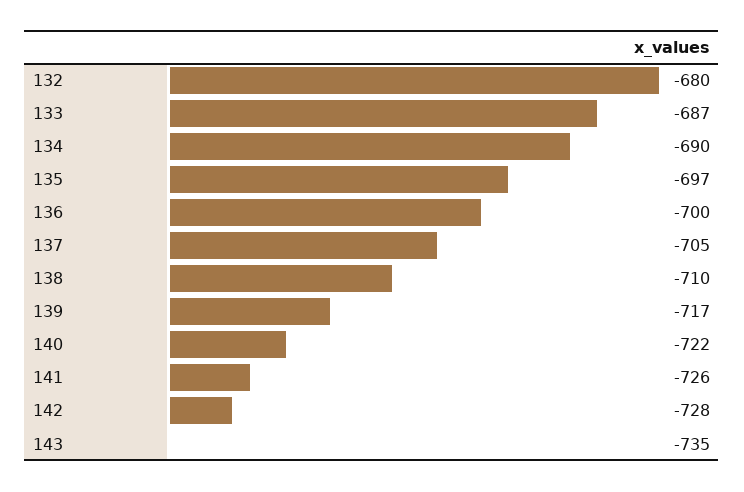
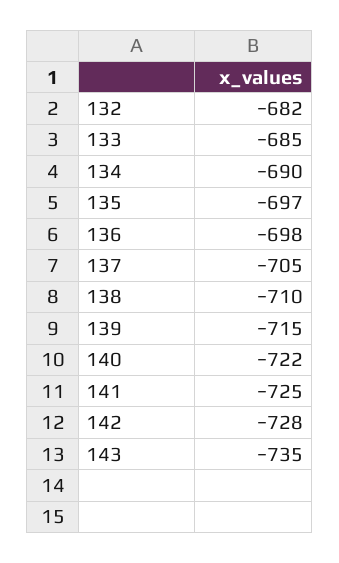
  {
-   "132": -680,
+   "132": -682,
-   "133": -687,
+   "133": -685,
    "134": -690,
    "135": -697,
-   "136": -700,
+   "136": -698,
    "137": -705,
    "138": -710,
-   "139": -717,
+   "139": -715,
    "140": -722,
-   "141": -726,
+   "141": -725,
    "142": -728,
    "143": -735
  }

